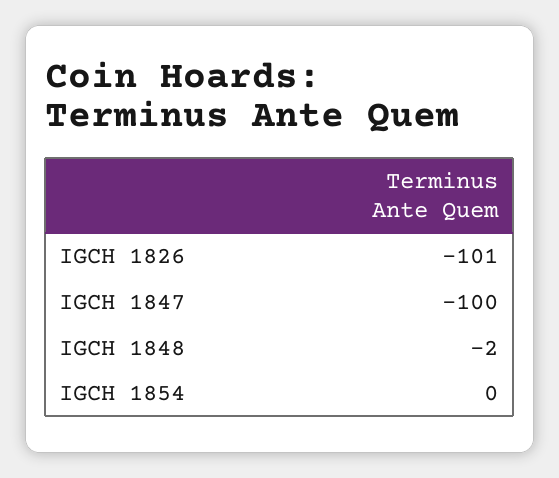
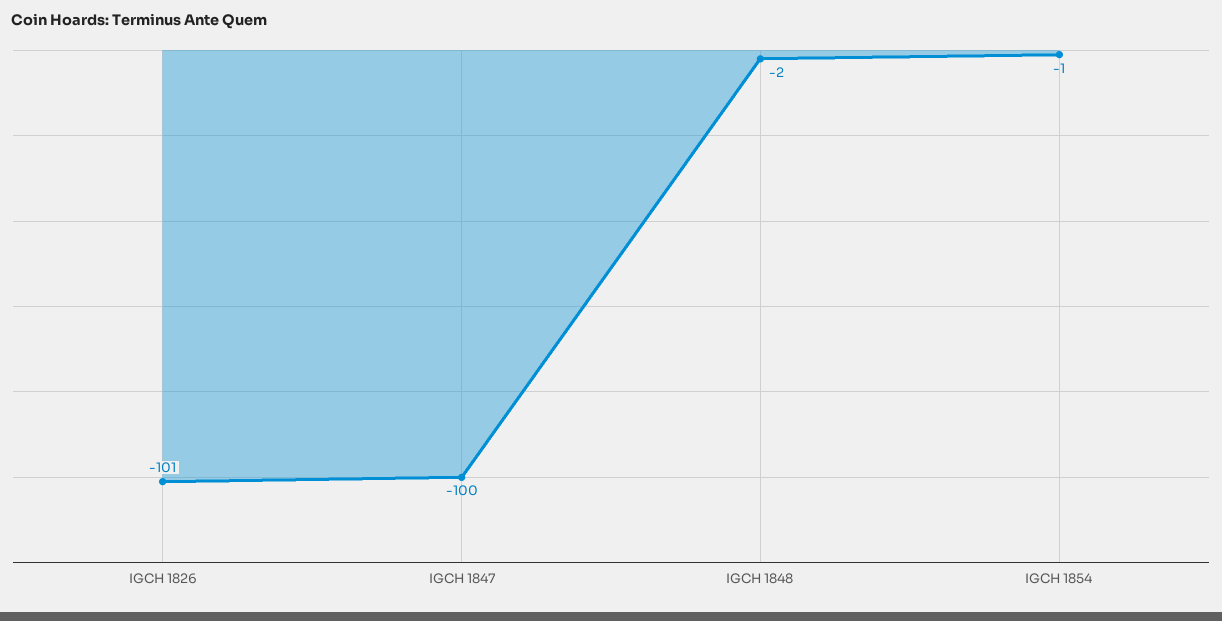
  {
    "IGCH 1826": -101,
    "IGCH 1847": -100,
    "IGCH 1848": -2,
-   "IGCH 1854": 0
+   "IGCH 1854": -1
  }

